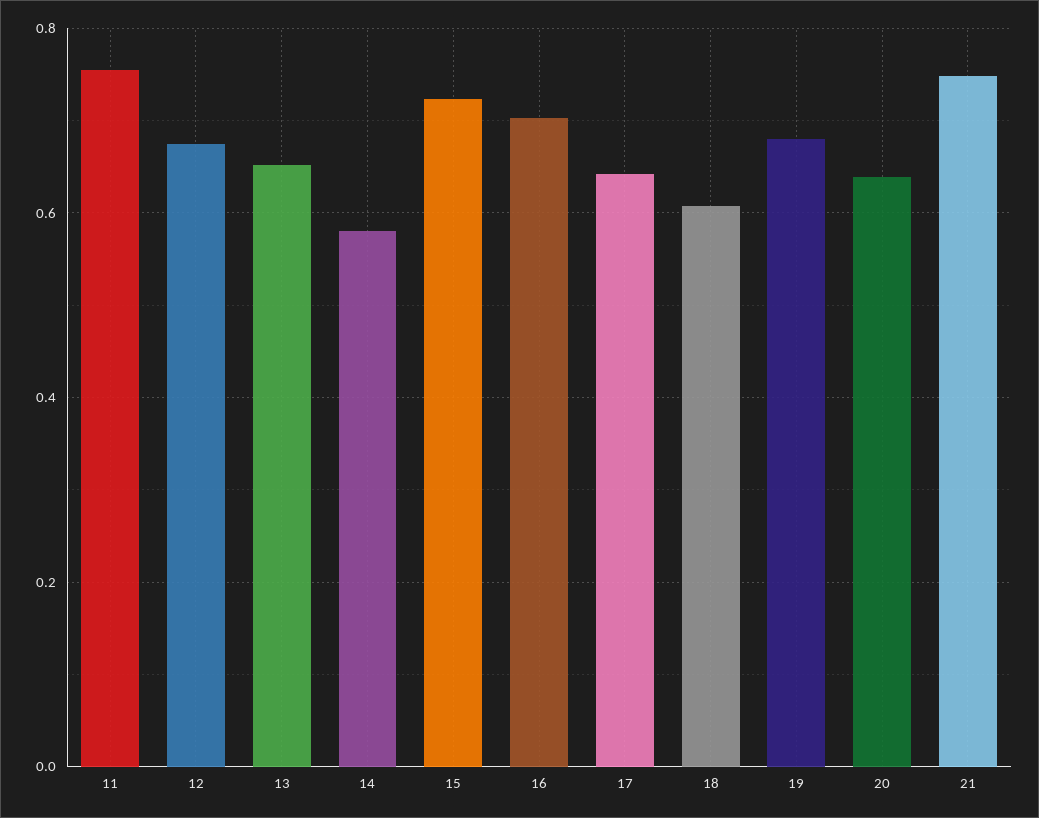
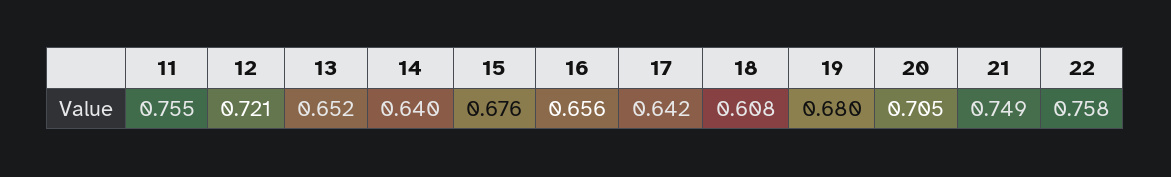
  {
    "11": 0.755,
-   "12": 0.68,
+   "12": 0.721,
    "13": 0.652,
-   "14": 0.58,
+   "14": 0.64,
-   "15": 0.72,
+   "15": 0.676,
-   "16": 0.7,
+   "16": 0.656,
    "17": 0.642,
    "18": 0.608,
    "19": 0.68,
-   "20": 0.64,
+   "20": 0.705,
-   "21": 0.749
+   "21": 0.749,
+   "22": 0.758
  }

